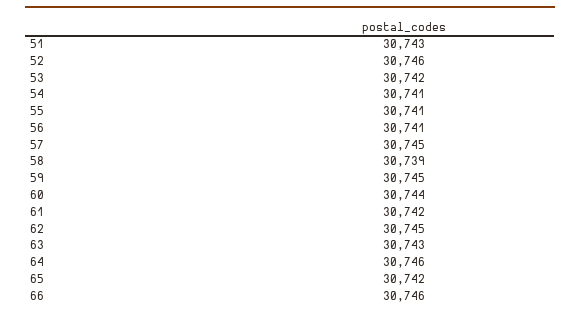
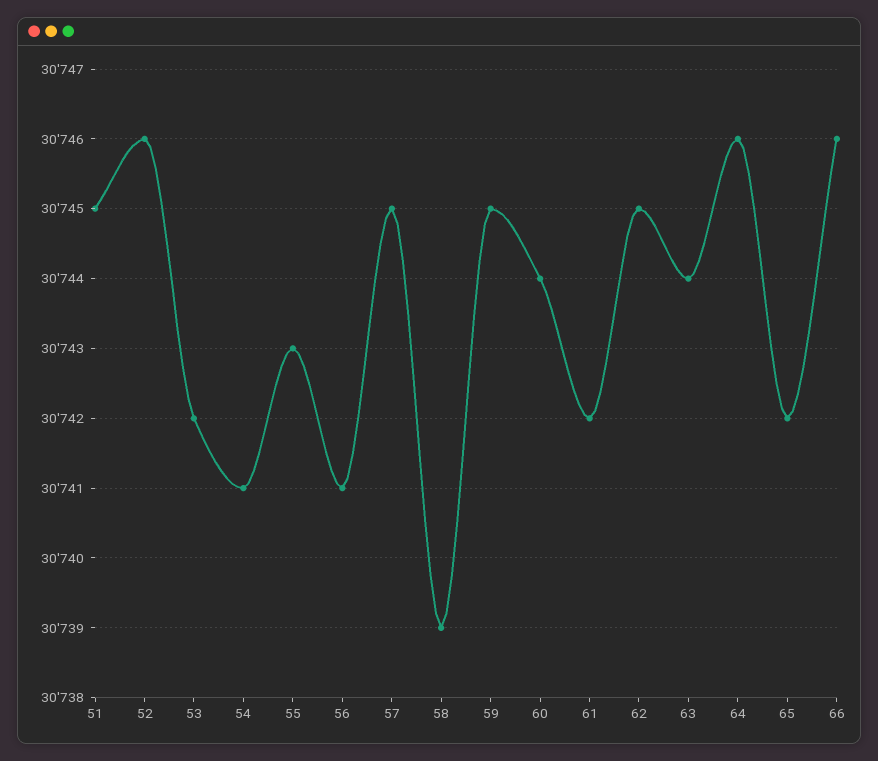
  {
-   "51": 30743,
+   "51": 30745,
    "52": 30746,
    "53": 30742,
    "54": 30741,
-   "55": 30741,
+   "55": 30743,
    "56": 30741,
    "57": 30745,
    "58": 30739,
    "59": 30745,
    "60": 30744,
    "61": 30742,
    "62": 30745,
-   "63": 30743,
+   "63": 30744,
    "64": 30746,
    "65": 30742,
    "66": 30746
  }

